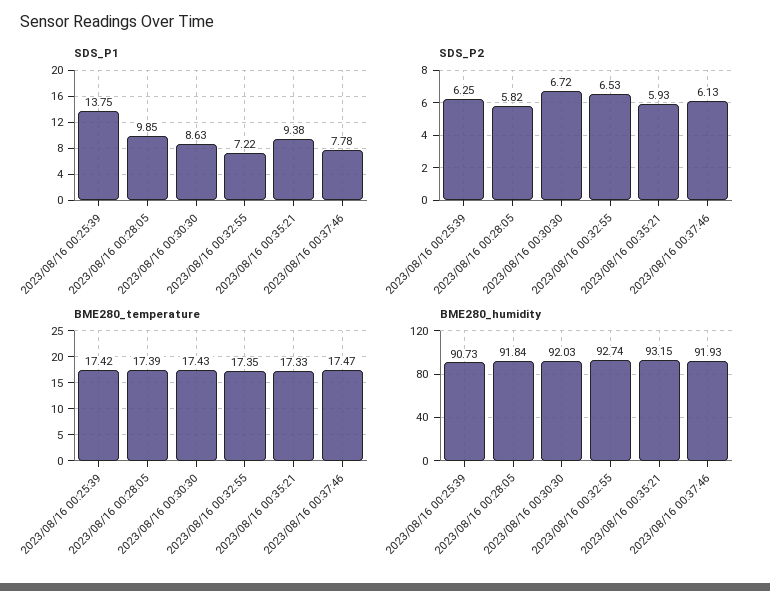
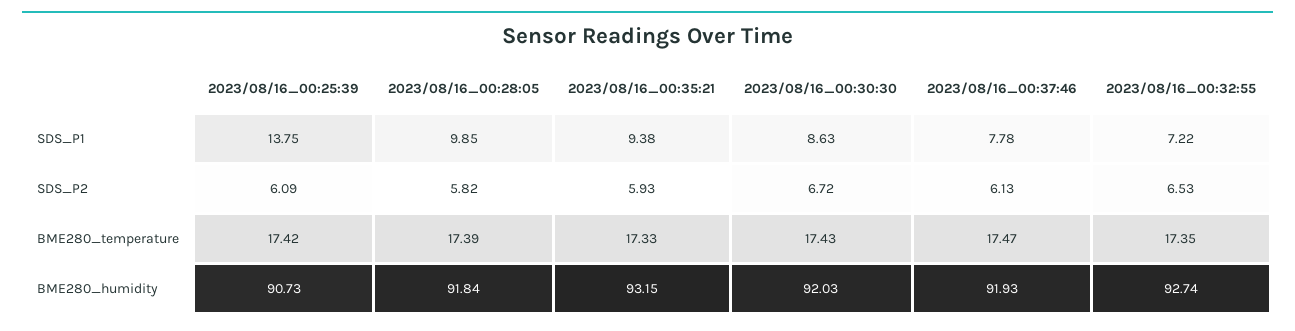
  {
    "SDS_P1": {
      "2023/08/16 00:25:39": 13.75,
      "2023/08/16 00:28:05": 9.85,
      "2023/08/16 00:30:30": 8.63,
      "2023/08/16 00:32:55": 7.22,
      "2023/08/16 00:35:21": 9.38,
      "2023/08/16 00:37:46": 7.78
    },
    "SDS_P2": {
-     "2023/08/16 00:25:39": 6.25,
+     "2023/08/16 00:25:39": 6.09,
      "2023/08/16 00:28:05": 5.82,
      "2023/08/16 00:30:30": 6.72,
      "2023/08/16 00:32:55": 6.53,
      "2023/08/16 00:35:21": 5.93,
      "2023/08/16 00:37:46": 6.13
    },
    "BME280_temperature": {
      "2023/08/16 00:25:39": 17.42,
      "2023/08/16 00:28:05": 17.39,
      "2023/08/16 00:30:30": 17.43,
      "2023/08/16 00:32:55": 17.35,
      "2023/08/16 00:35:21": 17.33,
      "2023/08/16 00:37:46": 17.47
    },
    "BME280_humidity": {
      "2023/08/16 00:25:39": 90.73,
      "2023/08/16 00:28:05": 91.84,
      "2023/08/16 00:30:30": 92.03,
      "2023/08/16 00:32:55": 92.74,
      "2023/08/16 00:35:21": 93.15,
      "2023/08/16 00:37:46": 91.93
    }
  }

